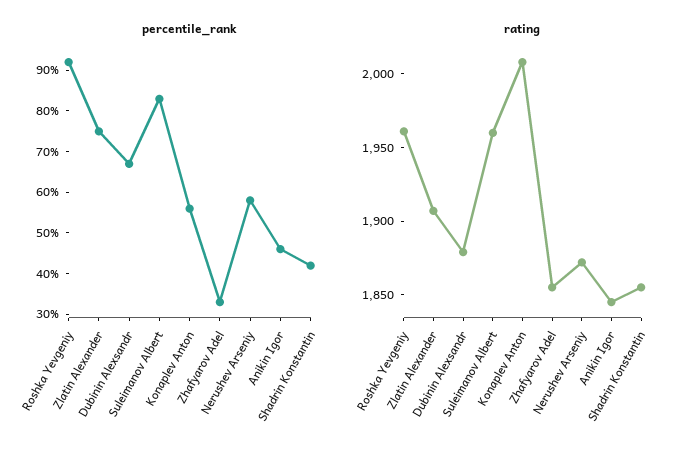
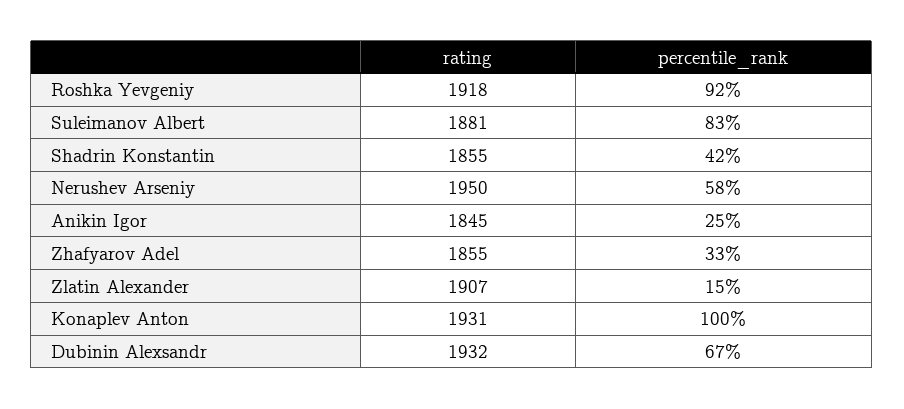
  {
    "percentile_rank": {
      "Roshka Yevgeniy": 92,
-     "Zlatin Alexander": 75,
+     "Zlatin Alexander": 15,
      "Dubinin Alexsandr": 67,
      "Suleimanov Albert": 83,
-     "Konaplev Anton": 55,
+     "Konaplev Anton": 100,
      "Zhafyarov Adel": 33,
      "Nerushev Arseniy": 58,
-     "Anikin Igor": 45,
+     "Anikin Igor": 25,
      "Shadrin Konstantin": 42
    },
    "rating": {
-     "Roshka Yevgeniy": 1960,
+     "Roshka Yevgeniy": 1918,
      "Zlatin Alexander": 1907,
-     "Dubinin Alexsandr": 1880,
+     "Dubinin Alexsandr": 1932,
-     "Suleimanov Albert": 1960,
+     "Suleimanov Albert": 1881,
-     "Konaplev Anton": 2010,
+     "Konaplev Anton": 1931,
      "Zhafyarov Adel": 1855,
-     "Nerushev Arseniy": 1870,
+     "Nerushev Arseniy": 1950,
      "Anikin Igor": 1845,
      "Shadrin Konstantin": 1855
    }
  }

